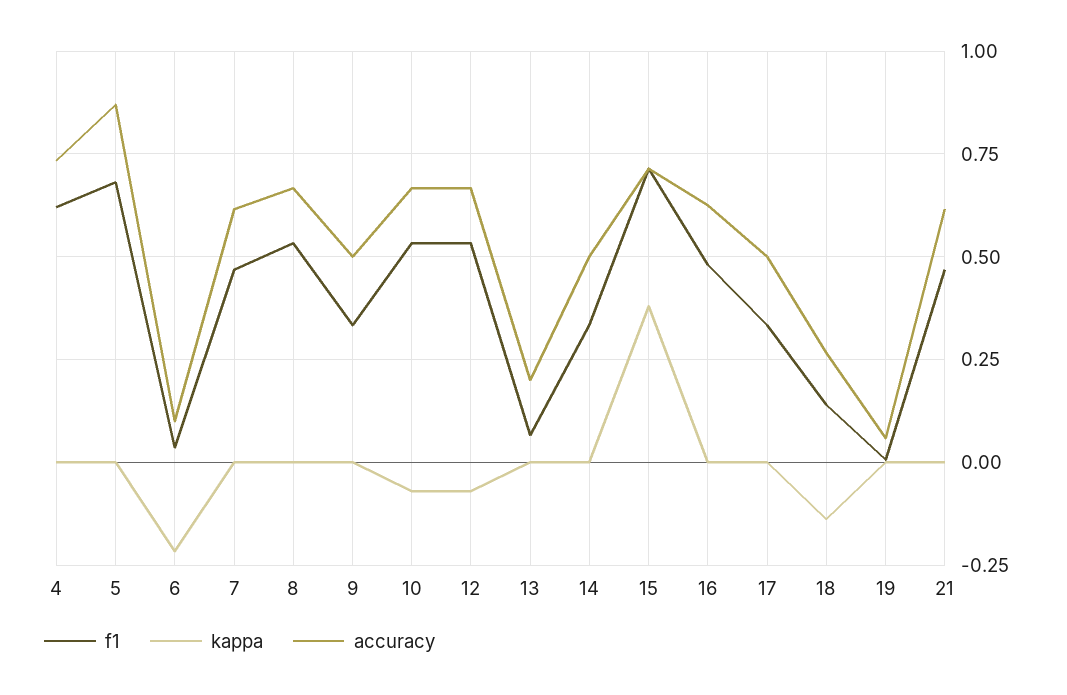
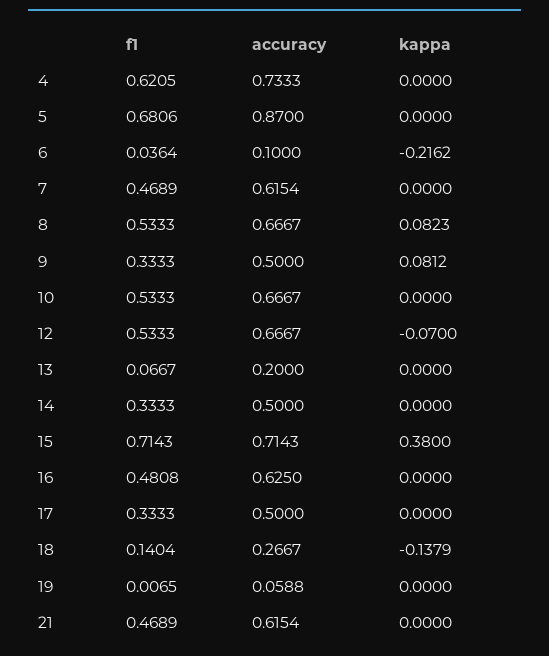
  {
    "f1": {
      "4": 0.6205,
      "5": 0.6806,
      "6": 0.0364,
      "7": 0.4689,
      "8": 0.5333,
      "9": 0.3333,
      "10": 0.5333,
      "12": 0.5333,
      "13": 0.0667,
      "14": 0.3333,
      "15": 0.7143,
      "16": 0.4808,
      "17": 0.3333,
      "18": 0.1404,
      "19": 0.0065,
      "21": 0.4689
    },
    "kappa": {
      "4": 0,
      "5": 0,
      "6": -0.2162,
      "7": 0,
-     "8": 0,
+     "8": 0.0823,
-     "9": 0,
+     "9": 0.0812,
-     "10": -0.075,
+     "10": 0,
      "12": -0.07,
      "13": 0,
      "14": 0,
      "15": 0.38,
      "16": 0,
      "17": 0,
      "18": -0.1379,
      "19": 0,
      "21": 0
    },
    "accuracy": {
      "4": 0.7333,
      "5": 0.87,
      "6": 0.1,
      "7": 0.6154,
      "8": 0.6667,
      "9": 0.5,
      "10": 0.6667,
      "12": 0.6667,
      "13": 0.2,
      "14": 0.5,
      "15": 0.7143,
      "16": 0.625,
      "17": 0.5,
      "18": 0.2667,
      "19": 0.0588,
      "21": 0.6154
    }
  }

